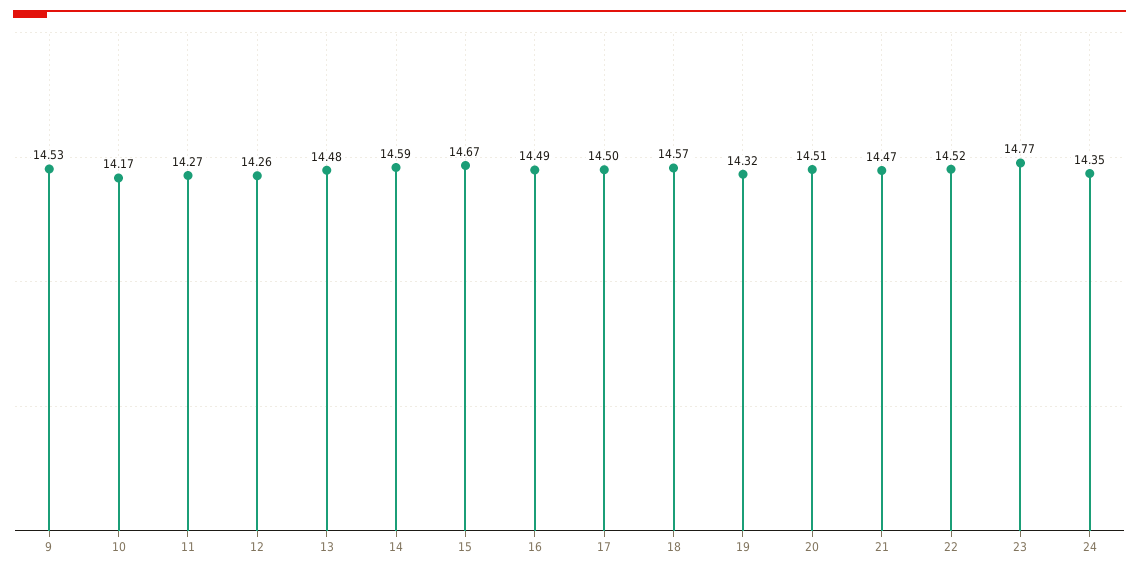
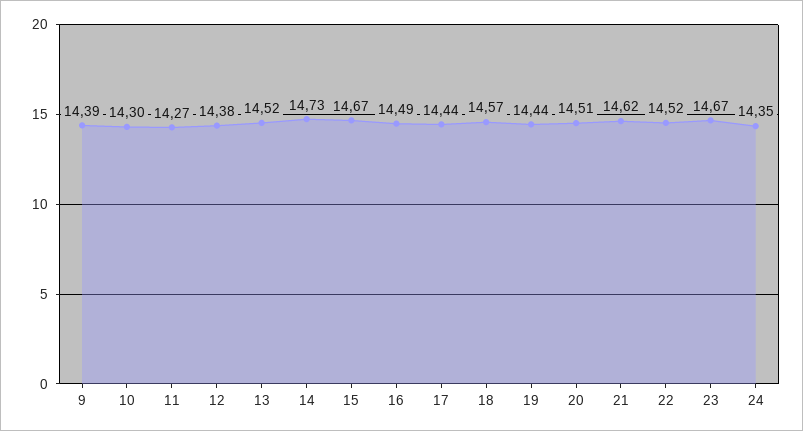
  {
-   "9": 14.53,
+   "9": 14.39,
-   "10": 14.17,
+   "10": 14.3,
    "11": 14.27,
-   "12": 14.26,
+   "12": 14.38,
-   "13": 14.48,
+   "13": 14.52,
-   "14": 14.59,
+   "14": 14.73,
    "15": 14.67,
    "16": 14.49,
-   "17": 14.5,
+   "17": 14.44,
    "18": 14.57,
-   "19": 14.32,
+   "19": 14.44,
    "20": 14.51,
-   "21": 14.47,
+   "21": 14.62,
    "22": 14.52,
-   "23": 14.77,
+   "23": 14.67,
    "24": 14.35
  }

